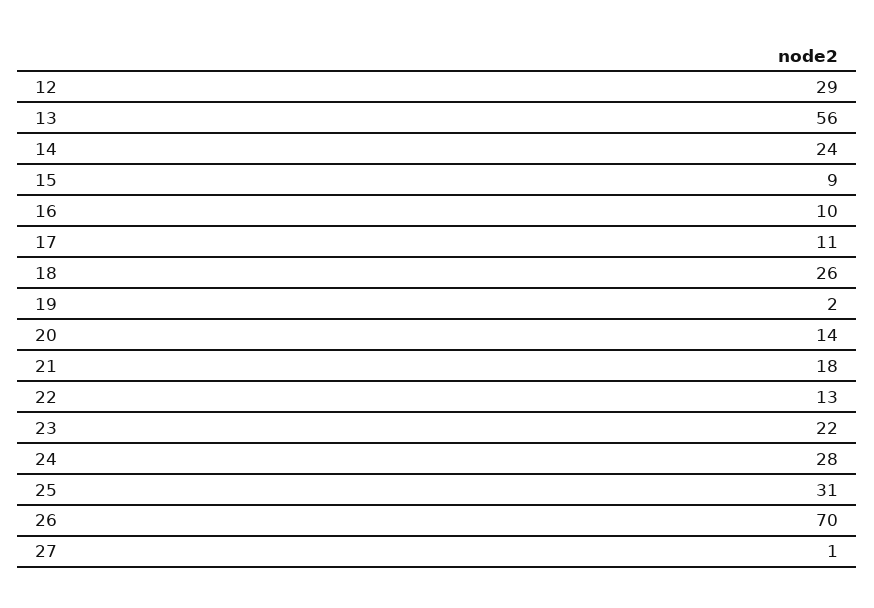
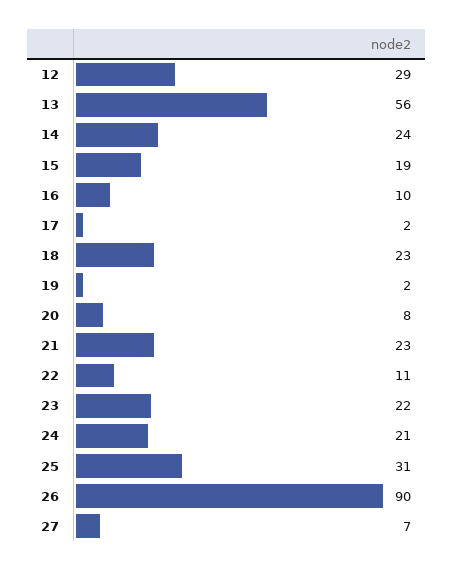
  {
    "12": 29,
    "13": 56,
    "14": 24,
-   "15": 9,
+   "15": 19,
    "16": 10,
-   "17": 11,
+   "17": 2,
-   "18": 26,
+   "18": 23,
    "19": 2,
-   "20": 14,
+   "20": 8,
-   "21": 18,
+   "21": 23,
-   "22": 13,
+   "22": 11,
    "23": 22,
-   "24": 28,
+   "24": 21,
    "25": 31,
-   "26": 70,
+   "26": 90,
-   "27": 1
+   "27": 7
  }

